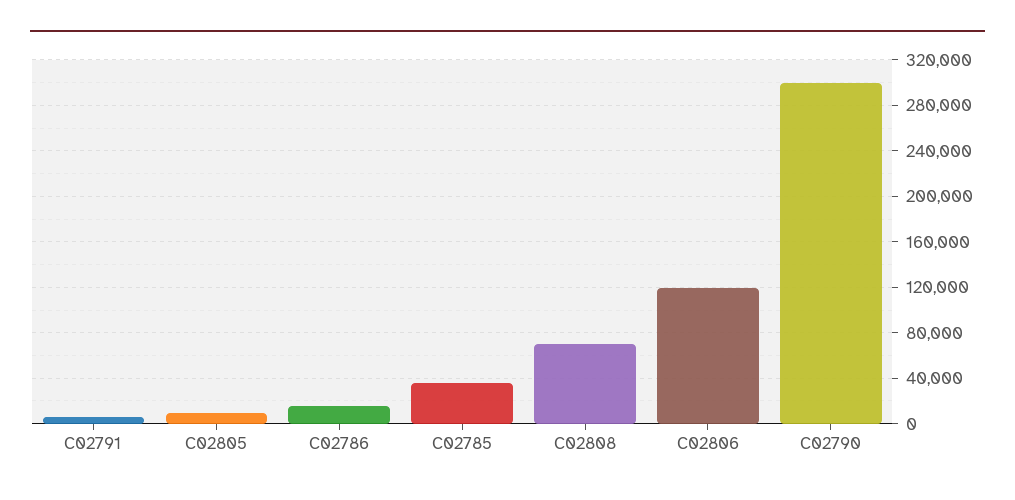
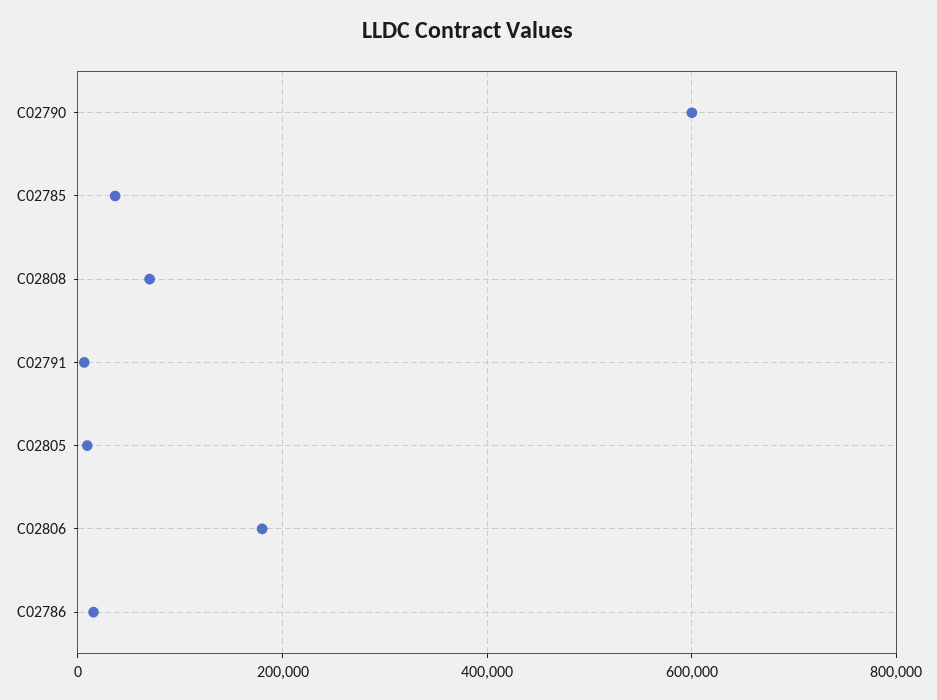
  {
    "C02791": 10000,
    "C02805": 10000,
    "C02786": 20000,
    "C02785": 40000,
    "C02808": 70000,
-   "C02806": 120000,
+   "C02806": 180000,
-   "C02790": 300000
+   "C02790": 600000
  }

